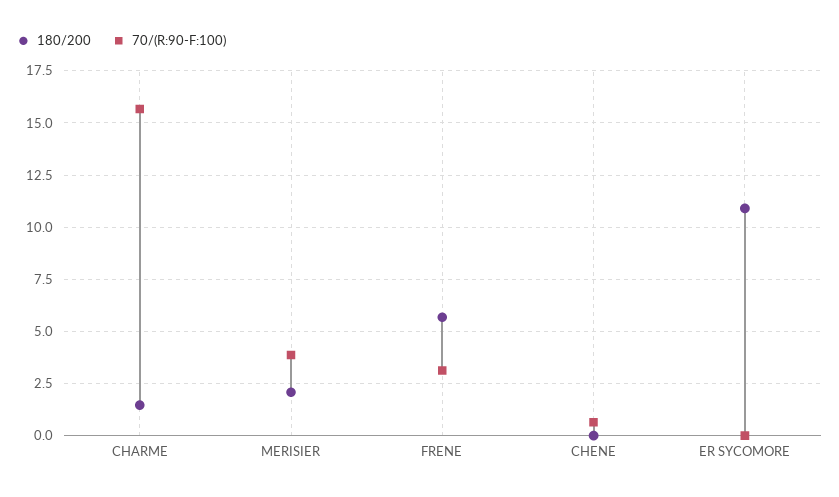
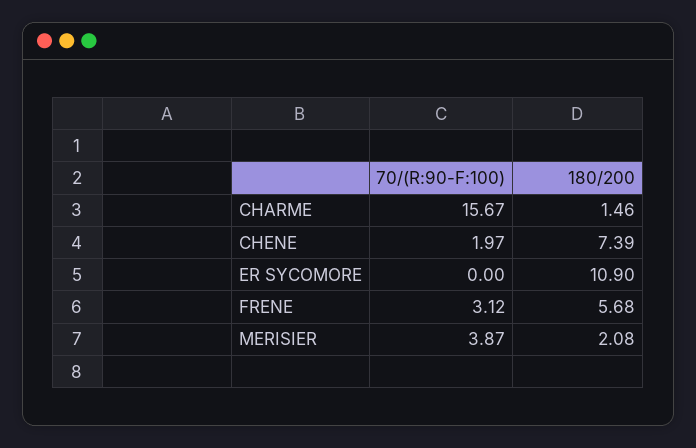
  {
    "180/200": {
      "CHARME": 1.46,
      "MERISIER": 2.08,
      "FRENE": 5.68,
-     "CHENE": 0,
+     "CHENE": 7.39,
      "ER SYCOMORE": 10.9
    },
    "70/(R:90-F:100)": {
      "CHARME": 15.67,
      "MERISIER": 3.87,
      "FRENE": 3.12,
-     "CHENE": 0.5,
+     "CHENE": 1.97,
      "ER SYCOMORE": 0
    }
  }

